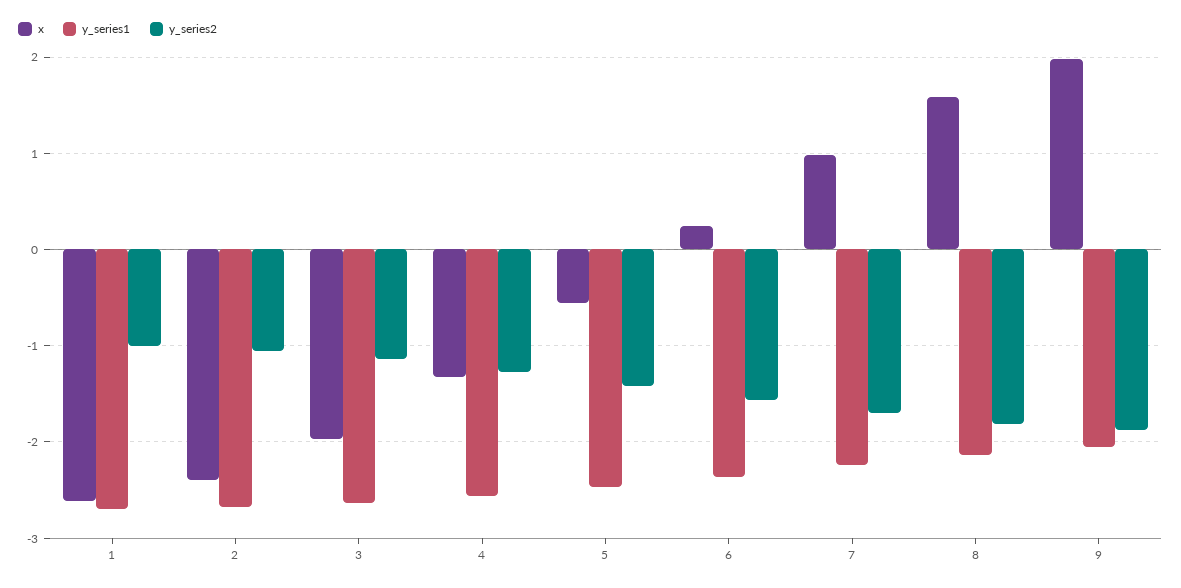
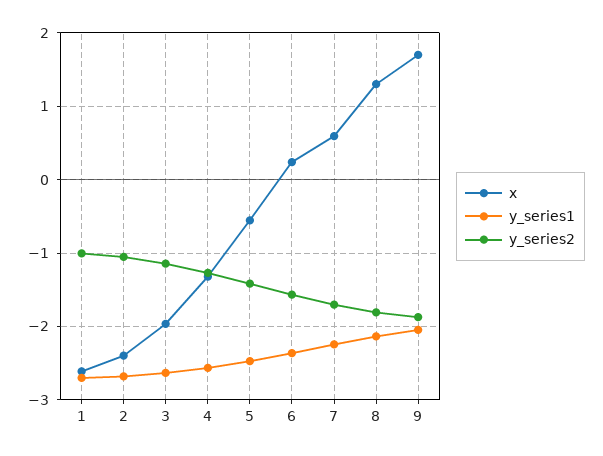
  {
    "x": {
      "1": -2.6,
      "2": -2.4,
      "3": -2,
      "4": -1.3,
      "5": -0.6,
      "6": 0.2,
-     "7": 1,
+     "7": 0.6,
-     "8": 1.6,
+     "8": 1.3,
-     "9": 2
+     "9": 1.7
    },
    "y_series1": {
      "1": -2.7,
      "2": -2.7,
      "3": -2.6,
      "4": -2.6,
      "5": -2.5,
      "6": -2.4,
      "7": -2.2,
      "8": -2.1,
      "9": -2
    },
    "y_series2": {
      "1": -1,
      "2": -1.1,
      "3": -1.1,
      "4": -1.3,
      "5": -1.4,
      "6": -1.6,
      "7": -1.7,
      "8": -1.8,
      "9": -1.9
    }
  }

